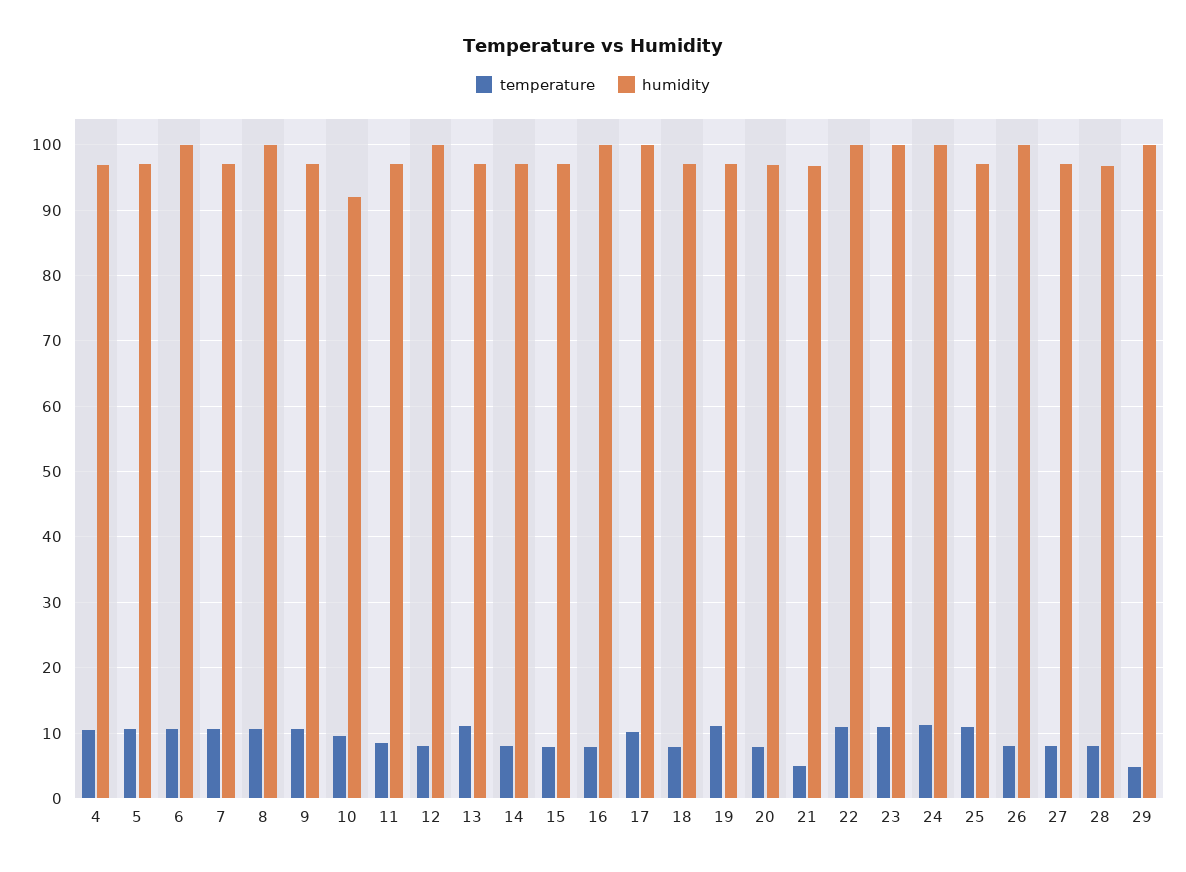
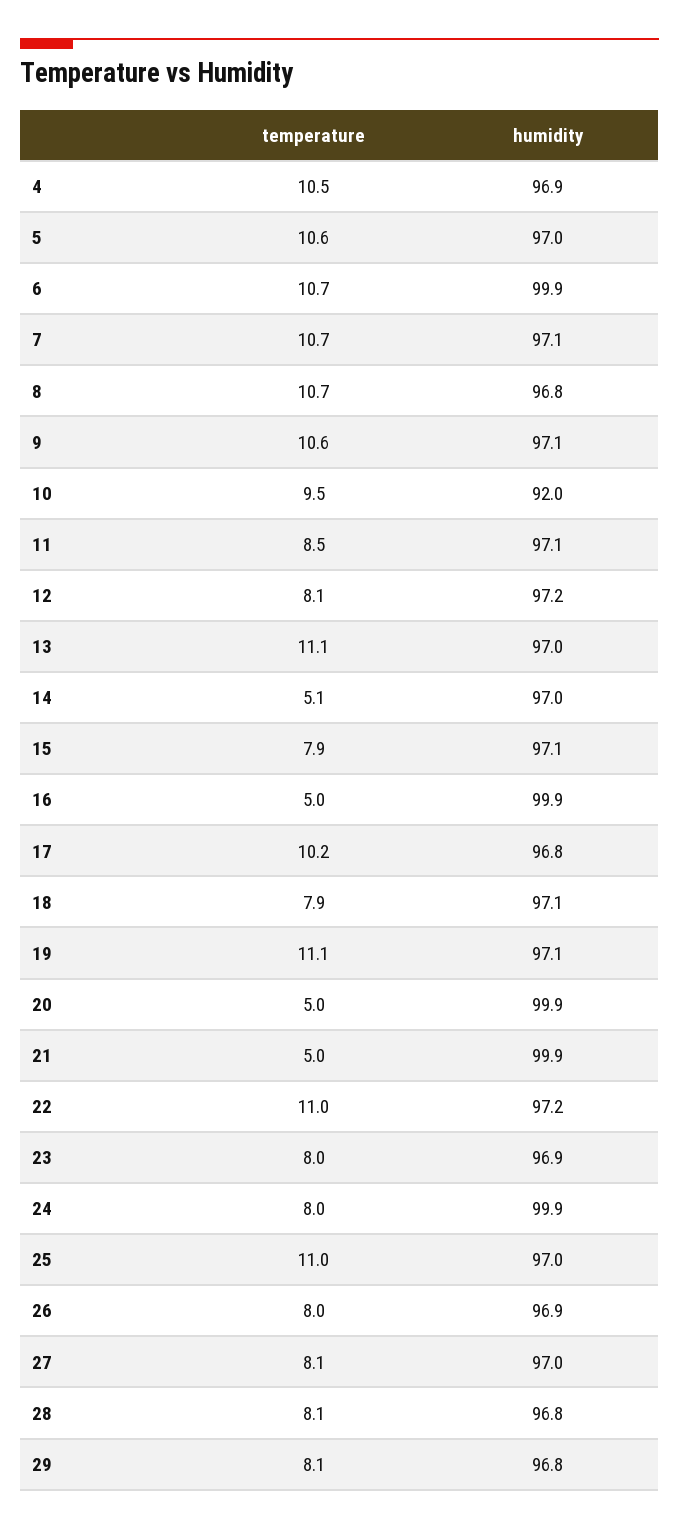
  {
    "temperature": {
      "4": 10.5,
      "5": 10.6,
      "6": 10.7,
      "7": 10.7,
      "8": 10.7,
      "9": 10.6,
      "10": 9.5,
      "11": 8.5,
      "12": 8.1,
      "13": 11.1,
-     "14": 8,
+     "14": 5.1,
      "15": 7.9,
-     "16": 8,
+     "16": 5,
      "17": 10.2,
      "18": 7.9,
      "19": 11.1,
-     "20": 8,
+     "20": 5,
      "21": 5,
      "22": 11,
-     "23": 11,
+     "23": 8,
-     "24": 11,
+     "24": 8,
      "25": 11,
      "26": 8,
      "27": 8.1,
      "28": 8.1,
-     "29": 5
+     "29": 8.1
    },
    "humidity": {
      "4": 96.9,
      "5": 97,
      "6": 99.9,
      "7": 97.1,
-     "8": 100,
+     "8": 96.8,
      "9": 97.1,
      "10": 92,
      "11": 97.1,
-     "12": 100,
+     "12": 97.2,
      "13": 97,
      "14": 97,
      "15": 97.1,
      "16": 99.9,
-     "17": 100,
+     "17": 96.8,
      "18": 97.1,
      "19": 97.1,
-     "20": 97,
+     "20": 99.9,
-     "21": 97,
+     "21": 99.9,
-     "22": 100,
+     "22": 97.2,
-     "23": 100,
+     "23": 96.9,
      "24": 99.9,
      "25": 97,
-     "26": 100,
+     "26": 96.9,
      "27": 97,
      "28": 96.8,
-     "29": 100
+     "29": 96.8
    }
  }

